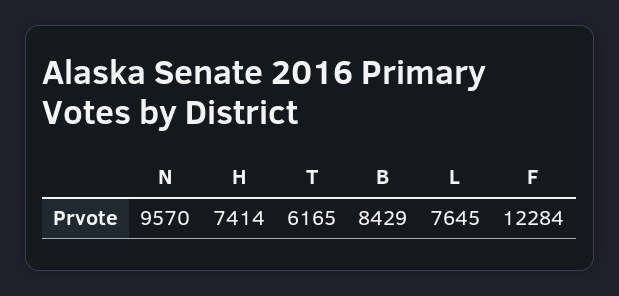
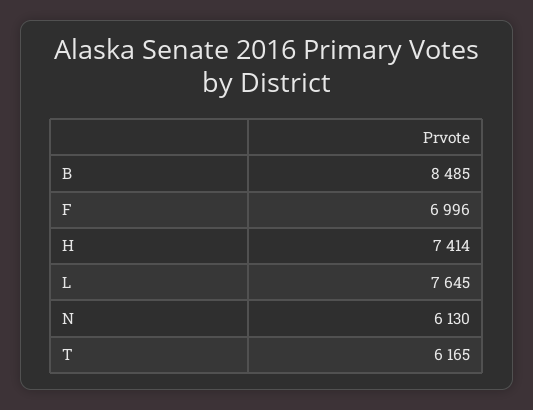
  {
-   "N": 9570,
+   "N": 6130,
    "H": 7414,
    "T": 6165,
-   "B": 8429,
+   "B": 8485,
    "L": 7645,
-   "F": 12284
+   "F": 6996
  }

